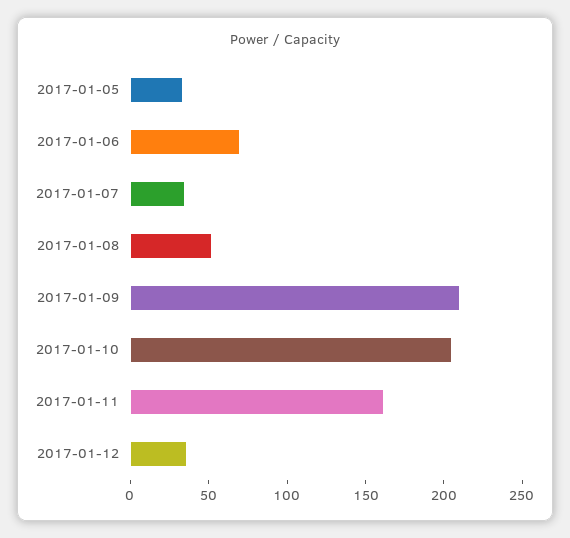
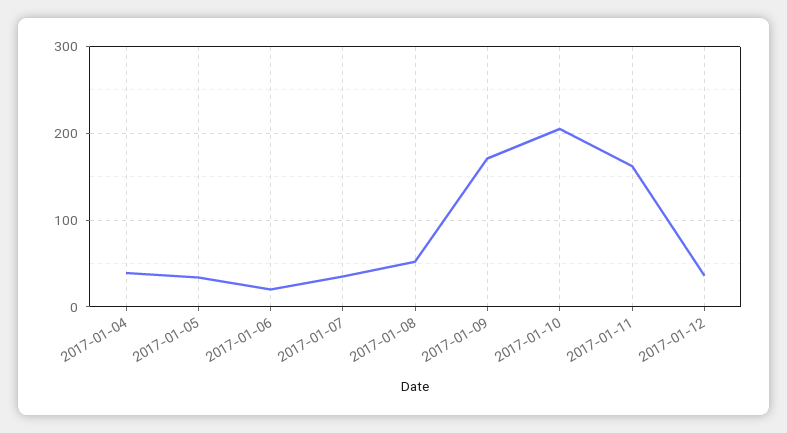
  {
    "2017-01-05": 30,
-   "2017-01-06": 70,
+   "2017-01-06": 20,
    "2017-01-07": 40,
    "2017-01-08": 50,
-   "2017-01-09": 210,
+   "2017-01-09": 170,
    "2017-01-10": 210,
    "2017-01-11": 160,
-   "2017-01-12": 40
+   "2017-01-12": 40,
+   "2017-01-04": 40
  }

